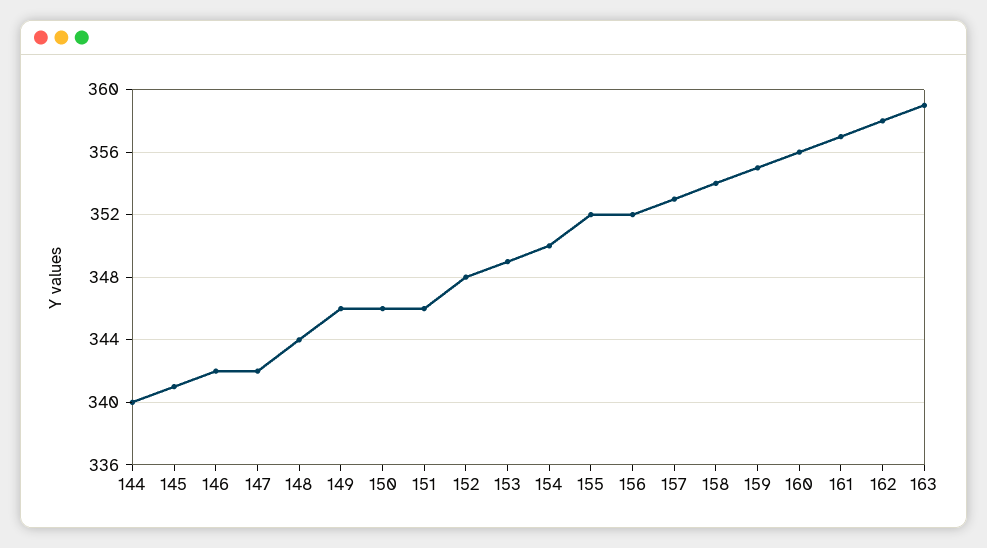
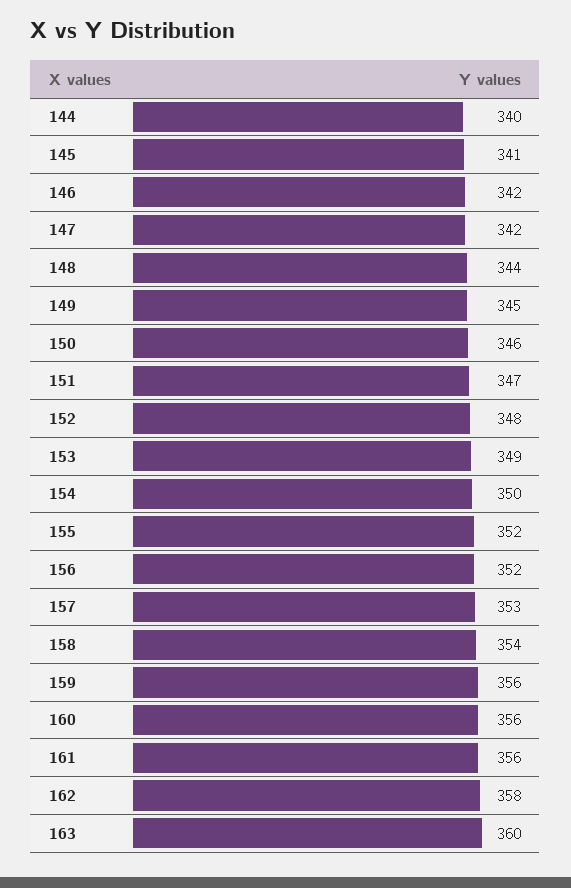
  {
    "144": 340,
    "145": 341,
    "146": 342,
    "147": 342,
    "148": 344,
-   "149": 346,
+   "149": 345,
    "150": 346,
-   "151": 346,
+   "151": 347,
    "152": 348,
    "153": 349,
    "154": 350,
    "155": 352,
    "156": 352,
    "157": 353,
    "158": 354,
-   "159": 355,
+   "159": 356,
    "160": 356,
-   "161": 357,
+   "161": 356,
    "162": 358,
-   "163": 359
+   "163": 360
  }

